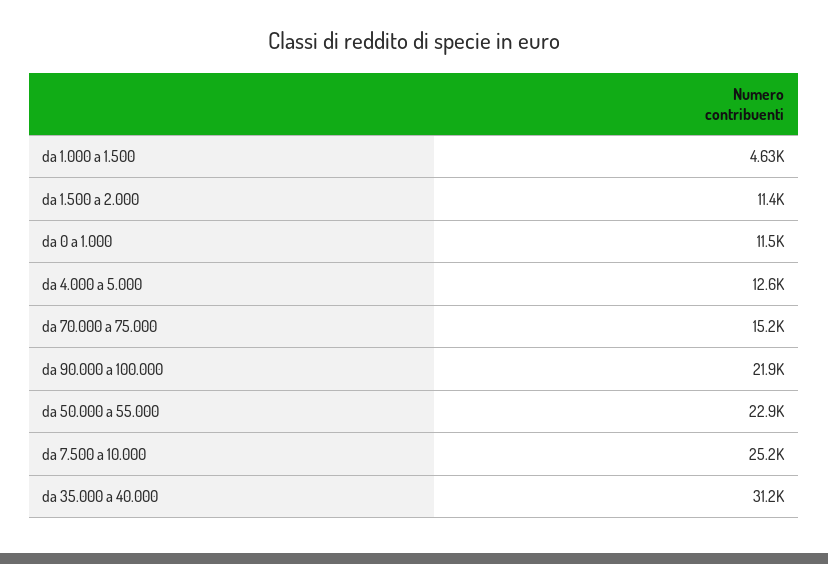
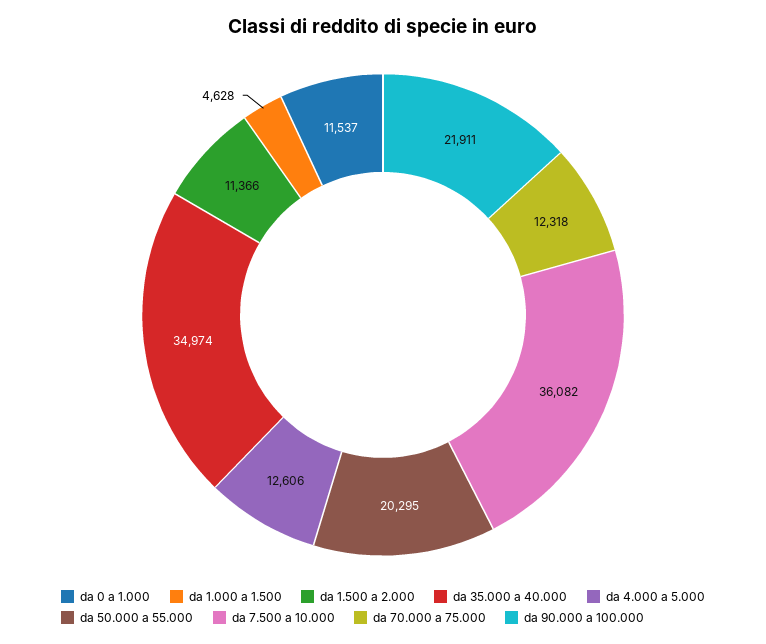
  {
    "da 1.000 a 1.500": 4628,
    "da 1.500 a 2.000": 11366,
    "da 0 a 1.000": 11537,
    "da 4.000 a 5.000": 12606,
-   "da 70.000 a 75.000": 15200,
+   "da 70.000 a 75.000": 12318,
    "da 90.000 a 100.000": 21911,
-   "da 50.000 a 55.000": 22900,
+   "da 50.000 a 55.000": 20295,
-   "da 7.500 a 10.000": 25200,
+   "da 7.500 a 10.000": 36082,
-   "da 35.000 a 40.000": 31200
+   "da 35.000 a 40.000": 34974
  }

